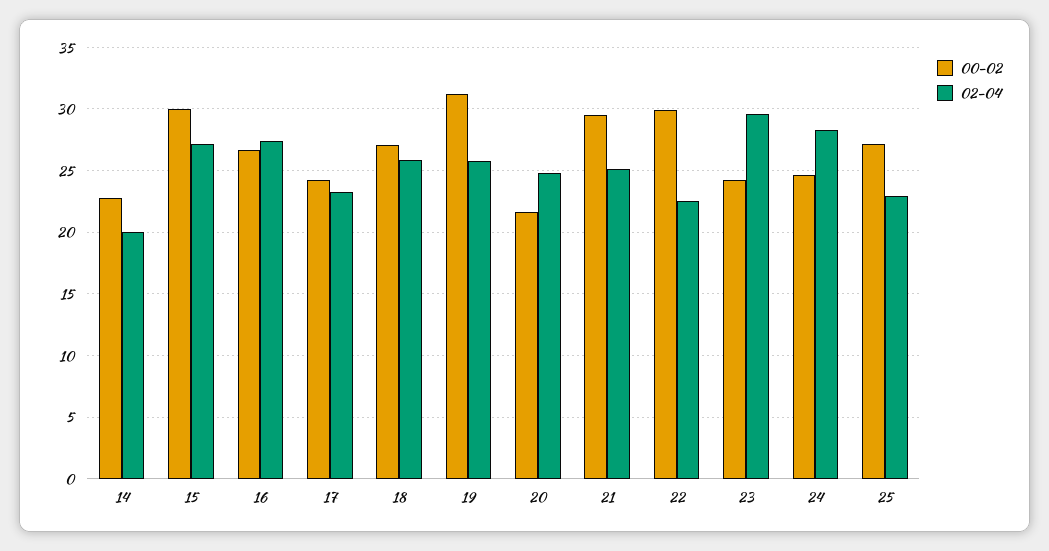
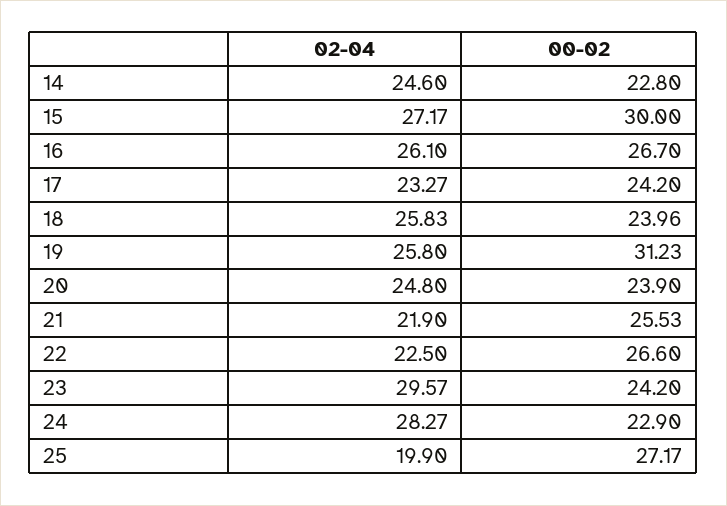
  {
    "00-02": {
      "14": 22.8,
      "15": 30,
      "16": 26.7,
      "17": 24.2,
-     "18": 27,
+     "18": 23.96,
      "19": 31.23,
-     "20": 21.5,
+     "20": 23.9,
-     "21": 29.5,
+     "21": 25.53,
-     "22": 30,
+     "22": 26.6,
      "23": 24.2,
-     "24": 24.5,
+     "24": 22.9,
      "25": 27.17
    },
    "02-04": {
-     "14": 20,
+     "14": 24.6,
      "15": 27.17,
-     "16": 27.5,
+     "16": 26.1,
      "17": 23.27,
      "18": 25.83,
      "19": 25.8,
      "20": 24.8,
-     "21": 25,
+     "21": 21.9,
      "22": 22.5,
      "23": 29.57,
      "24": 28.27,
-     "25": 23
+     "25": 19.9
    }
  }

